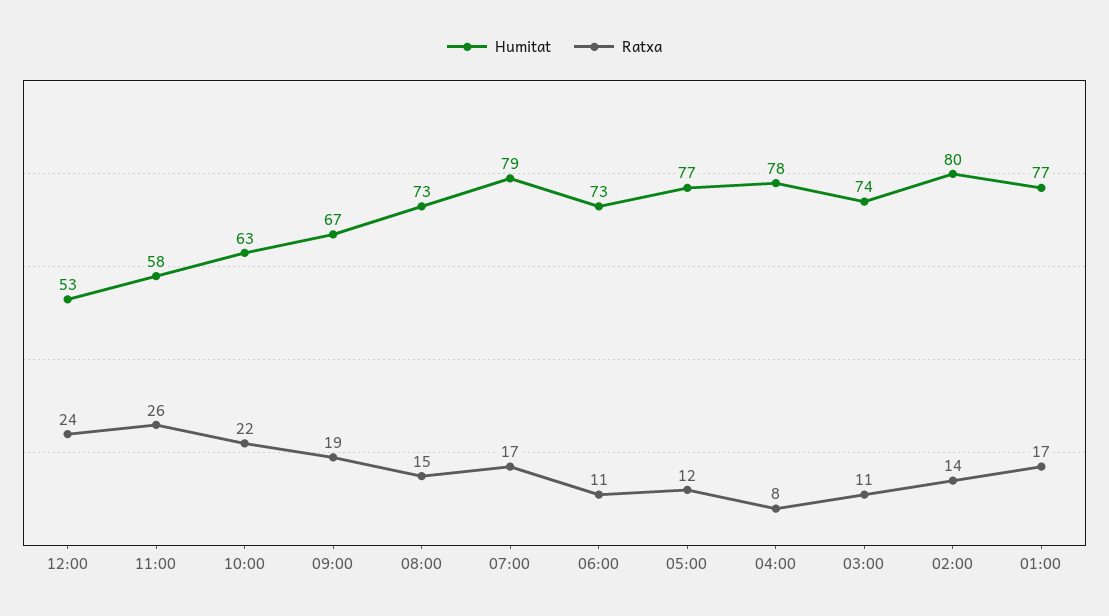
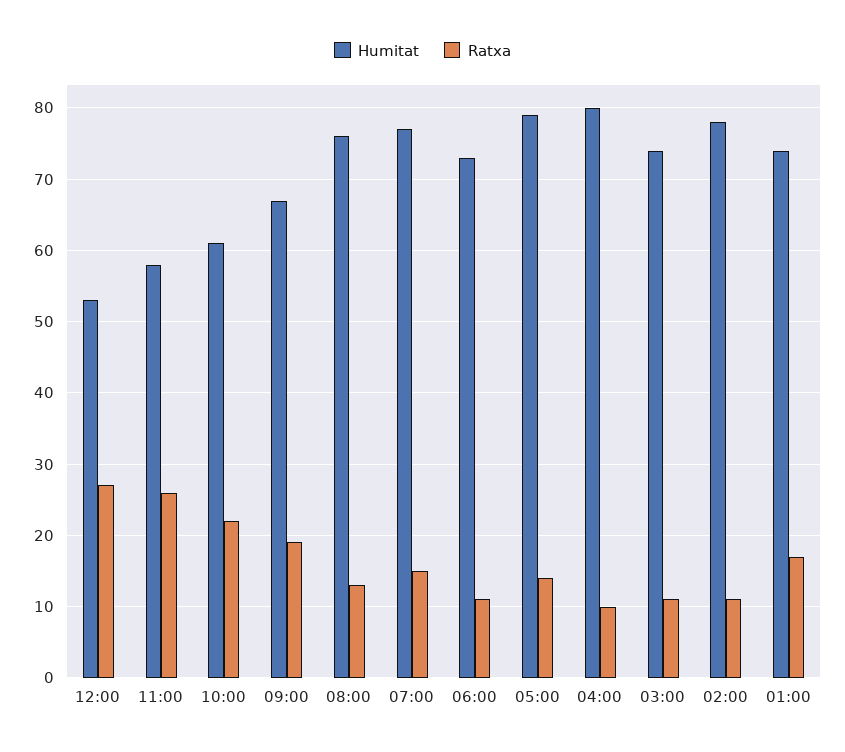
  {
    "Humitat": {
      "12:00": 53,
      "11:00": 58,
-     "10:00": 63,
+     "10:00": 61,
      "09:00": 67,
-     "08:00": 73,
+     "08:00": 76,
-     "07:00": 79,
+     "07:00": 77,
      "06:00": 73,
-     "05:00": 77,
+     "05:00": 79,
-     "04:00": 78,
+     "04:00": 80,
      "03:00": 74,
-     "02:00": 80,
+     "02:00": 78,
-     "01:00": 77
+     "01:00": 74
    },
    "Ratxa": {
-     "12:00": 24,
+     "12:00": 27,
      "11:00": 26,
      "10:00": 22,
      "09:00": 19,
-     "08:00": 15,
+     "08:00": 13,
-     "07:00": 17,
+     "07:00": 15,
      "06:00": 11,
-     "05:00": 12,
+     "05:00": 14,
-     "04:00": 8,
+     "04:00": 10,
      "03:00": 11,
-     "02:00": 14,
+     "02:00": 11,
      "01:00": 17
    }
  }

